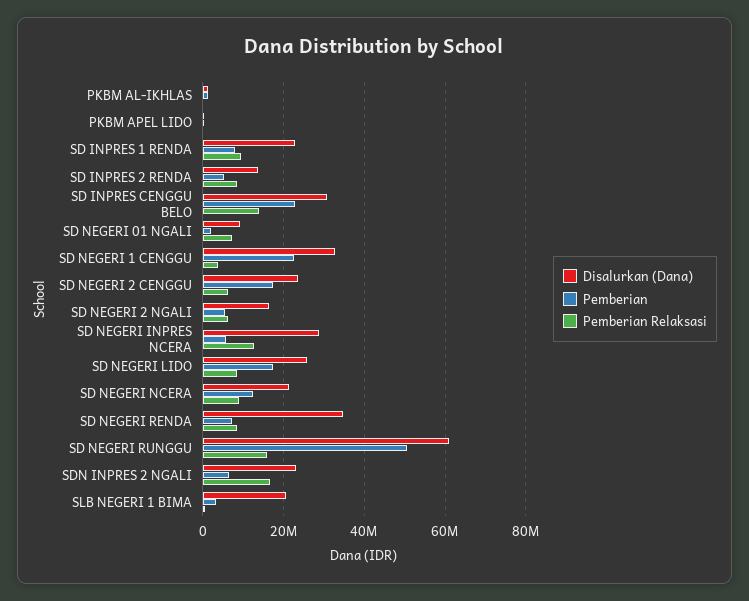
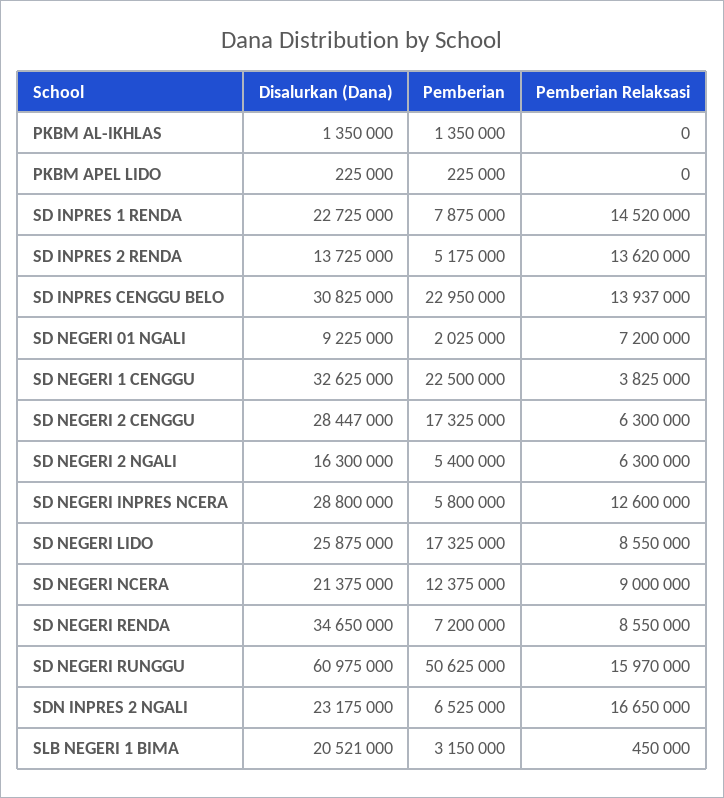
  {
    "Disalurkan (Dana)": {
      "PKBM AL-IKHLAS": 1350000,
      "PKBM APEL LIDO": 225000,
      "SD INPRES 1 RENDA": 22725000,
      "SD INPRES 2 RENDA": 13725000,
      "SD INPRES CENGGU BELO": 30825000,
      "SD NEGERI 01 NGALI": 9225000,
      "SD NEGERI 1 CENGGU": 32625000,
-     "SD NEGERI 2 CENGGU": 24000000,
+     "SD NEGERI 2 CENGGU": 28447000,
      "SD NEGERI 2 NGALI": 16300000,
      "SD NEGERI INPRES NCERA": 28800000,
      "SD NEGERI LIDO": 25875000,
      "SD NEGERI NCERA": 21375000,
      "SD NEGERI RENDA": 34650000,
      "SD NEGERI RUNGGU": 60975000,
      "SDN INPRES 2 NGALI": 23175000,
      "SLB NEGERI 1 BIMA": 20521000
    },
    "Pemberian": {
      "PKBM AL-IKHLAS": 1350000,
      "PKBM APEL LIDO": 225000,
      "SD INPRES 1 RENDA": 7875000,
      "SD INPRES 2 RENDA": 5175000,
      "SD INPRES CENGGU BELO": 22950000,
      "SD NEGERI 01 NGALI": 2025000,
      "SD NEGERI 1 CENGGU": 22500000,
      "SD NEGERI 2 CENGGU": 17325000,
      "SD NEGERI 2 NGALI": 5400000,
      "SD NEGERI INPRES NCERA": 5800000,
      "SD NEGERI LIDO": 17325000,
      "SD NEGERI NCERA": 12375000,
      "SD NEGERI RENDA": 7200000,
      "SD NEGERI RUNGGU": 50625000,
      "SDN INPRES 2 NGALI": 6525000,
      "SLB NEGERI 1 BIMA": 3150000
    },
    "Pemberian Relaksasi": {
      "PKBM AL-IKHLAS": 0,
      "PKBM APEL LIDO": 0,
-     "SD INPRES 1 RENDA": 10000000,
+     "SD INPRES 1 RENDA": 14520000,
-     "SD INPRES 2 RENDA": 8000000,
+     "SD INPRES 2 RENDA": 13620000,
      "SD INPRES CENGGU BELO": 13937000,
      "SD NEGERI 01 NGALI": 7200000,
      "SD NEGERI 1 CENGGU": 3825000,
      "SD NEGERI 2 CENGGU": 6300000,
      "SD NEGERI 2 NGALI": 6300000,
      "SD NEGERI INPRES NCERA": 12600000,
      "SD NEGERI LIDO": 8550000,
      "SD NEGERI NCERA": 9000000,
      "SD NEGERI RENDA": 8550000,
      "SD NEGERI RUNGGU": 15970000,
      "SDN INPRES 2 NGALI": 16650000,
      "SLB NEGERI 1 BIMA": 450000
    }
  }

